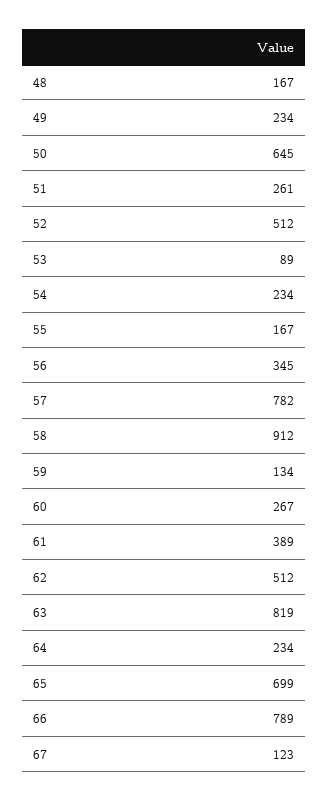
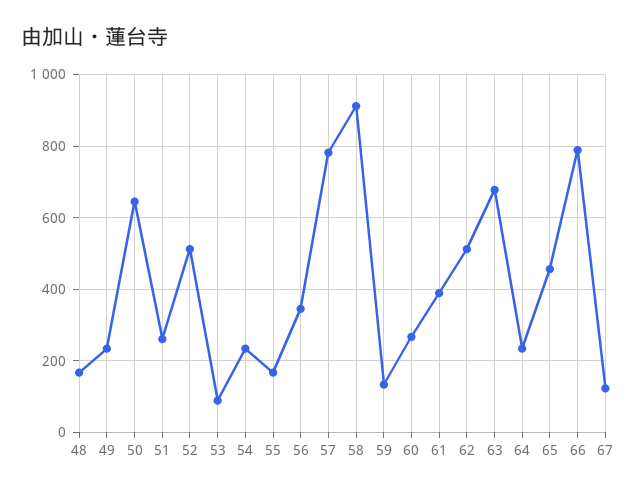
  {
    "48": 167,
    "49": 234,
    "50": 645,
    "51": 261,
    "52": 512,
    "53": 89,
    "54": 234,
    "55": 167,
    "56": 345,
    "57": 782,
    "58": 912,
    "59": 134,
    "60": 267,
    "61": 389,
    "62": 512,
-   "63": 819,
+   "63": 680,
    "64": 234,
-   "65": 699,
+   "65": 460,
    "66": 789,
    "67": 123
  }

